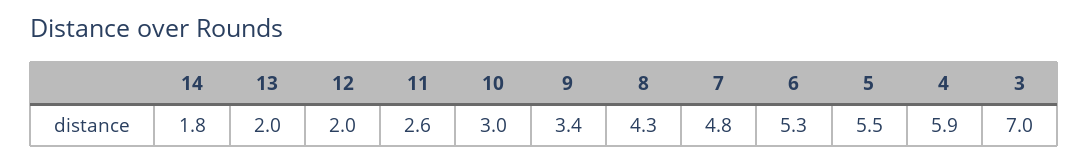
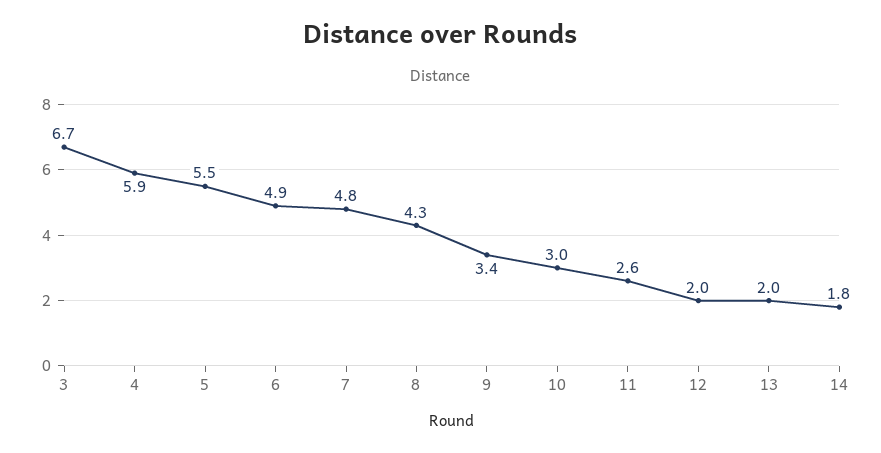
  {
    "14": 1.8,
    "13": 2,
    "12": 2,
    "11": 2.6,
    "10": 3,
    "9": 3.4,
    "8": 4.3,
    "7": 4.8,
-   "6": 5.3,
+   "6": 4.9,
    "5": 5.5,
    "4": 5.9,
-   "3": 7
+   "3": 6.7
  }

